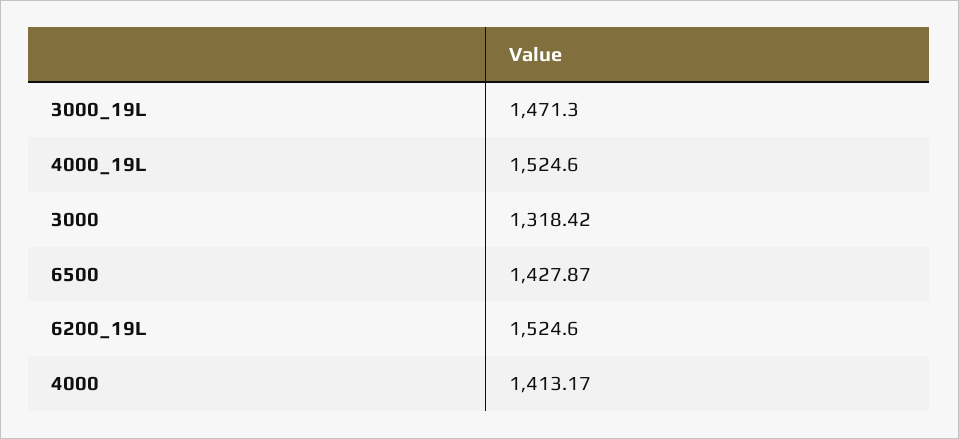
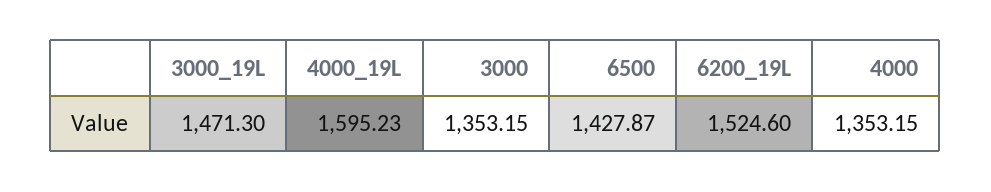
  {
    "3000_19L": 1471.3,
-   "4000_19L": 1524.6,
+   "4000_19L": 1595.23,
-   "3000": 1318.42,
+   "3000": 1353.15,
    "6500": 1427.87,
    "6200_19L": 1524.6,
-   "4000": 1413.17
+   "4000": 1353.15
  }

